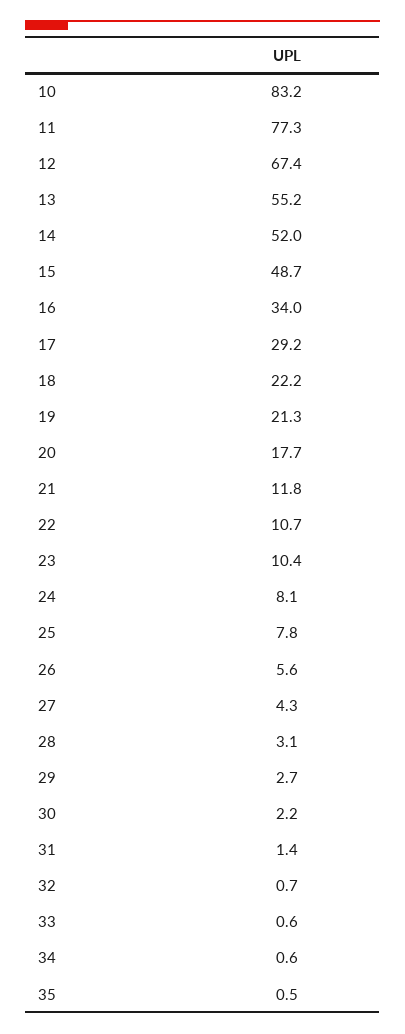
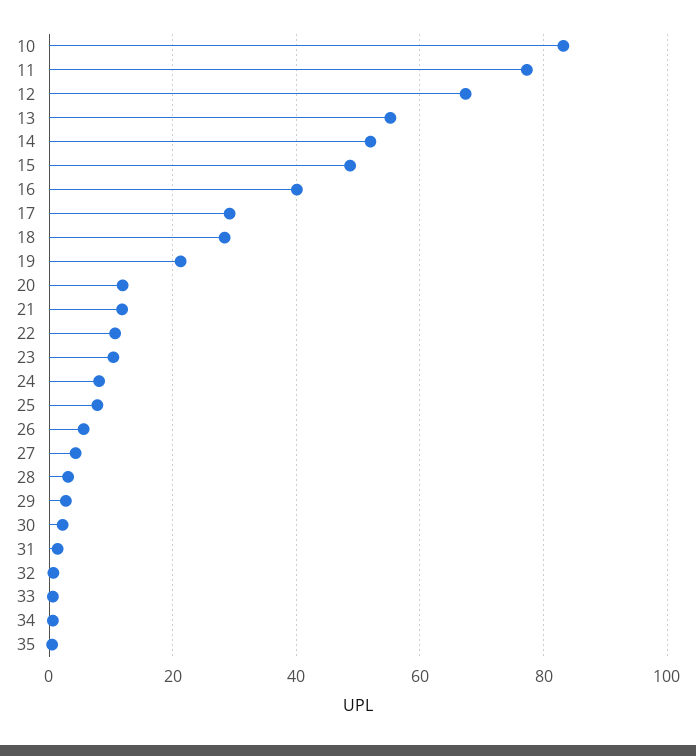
  {
    "10": 83.2,
    "11": 77.3,
    "12": 67.4,
    "13": 55.2,
    "14": 52,
    "15": 48.7,
-   "16": 34,
+   "16": 40,
    "17": 29.2,
-   "18": 22.2,
+   "18": 28,
    "19": 21.3,
-   "20": 17.7,
+   "20": 12,
    "21": 11.8,
    "22": 10.7,
    "23": 10.4,
    "24": 8.1,
    "25": 7.8,
    "26": 5.6,
    "27": 4.3,
    "28": 3.1,
    "29": 2.7,
    "30": 2.2,
    "31": 1.4,
    "32": 0.7,
    "33": 0.6,
    "34": 0.6,
    "35": 0.5
  }

